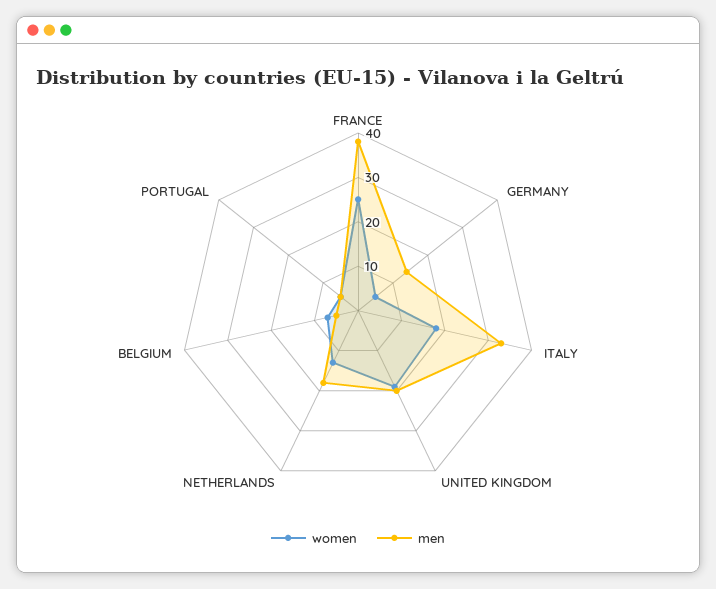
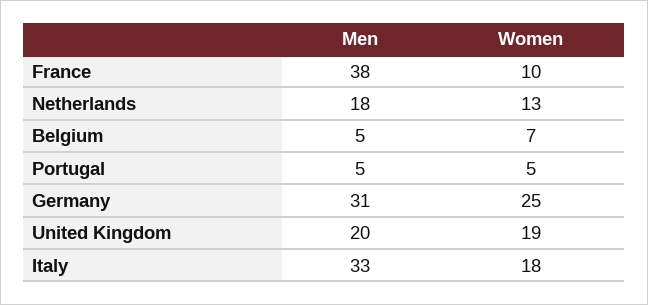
  {
    "women": {
-     "FRANCE": 25,
+     "FRANCE": 10,
-     "GERMANY": 5,
+     "GERMANY": 25,
      "ITALY": 18,
      "UNITED KINGDOM": 19,
      "NETHERLANDS": 13,
      "BELGIUM": 7,
      "PORTUGAL": 5
    },
    "men": {
      "FRANCE": 38,
-     "GERMANY": 15,
+     "GERMANY": 31,
      "ITALY": 33,
      "UNITED KINGDOM": 20,
      "NETHERLANDS": 18,
      "BELGIUM": 5,
      "PORTUGAL": 5
    }
  }

